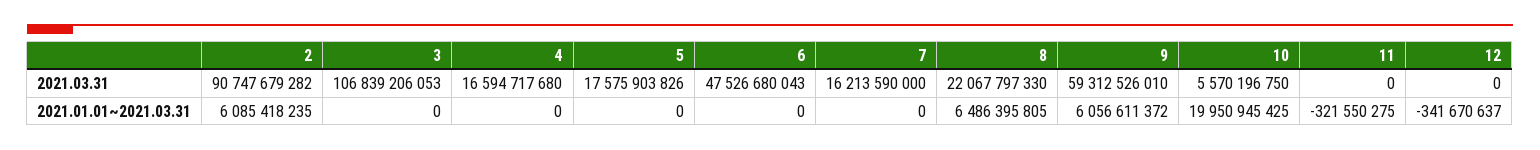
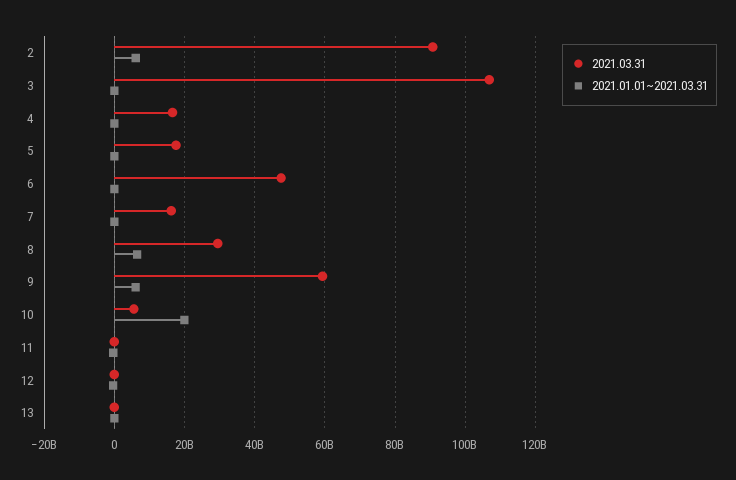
  {
    "2021.03.31": {
      "2": 90747679282,
      "3": 106839206053,
      "4": 16594717680,
      "5": 17575903826,
      "6": 47526680043,
      "7": 16213590000,
-     "8": 22067797330,
+     "8": 30000000000,
      "9": 59312526010,
      "10": 5570196750,
      "11": 0,
-     "12": 0
+     "12": 0,
+     "13": 0
    },
    "2021.01.01~2021.03.31": {
      "2": 6085418235,
      "3": 0,
      "4": 0,
      "5": 0,
      "6": 0,
      "7": 0,
      "8": 6486395805,
      "9": 6056611372,
      "10": 19950945425,
      "11": -321550275,
-     "12": -341670637
+     "12": -341670637,
+     "13": 0
    }
  }

